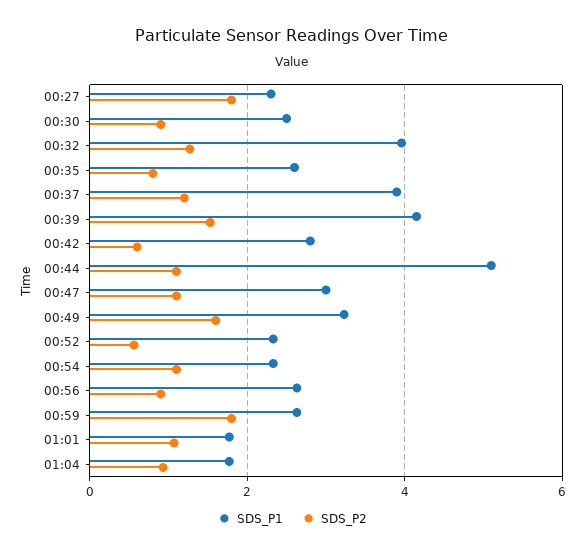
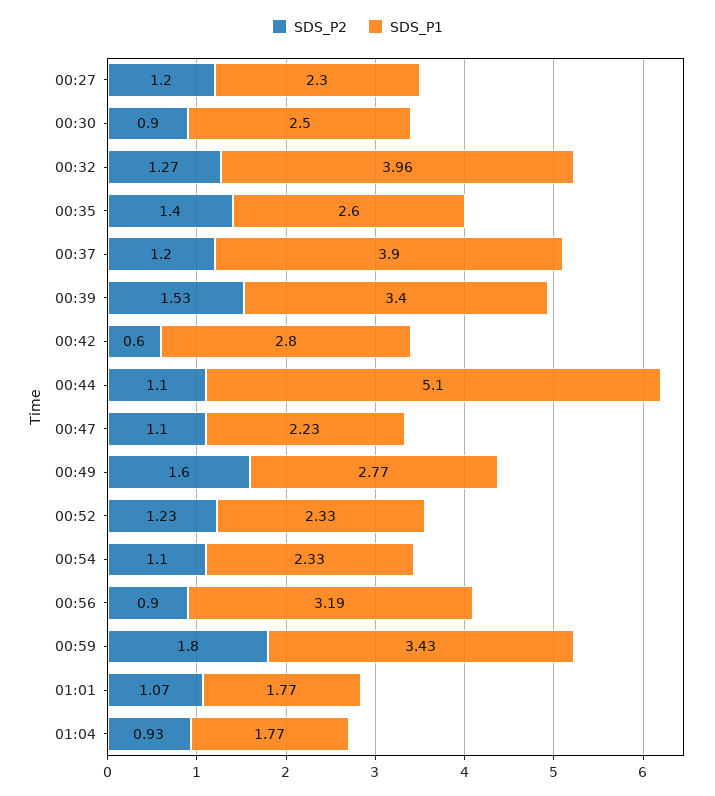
  {
    "SDS_P1": {
      "00:27": 2.3,
      "00:30": 2.5,
      "00:32": 3.96,
      "00:35": 2.6,
      "00:37": 3.9,
-     "00:39": 4.2,
+     "00:39": 3.4,
      "00:42": 2.8,
      "00:44": 5.1,
-     "00:47": 3,
+     "00:47": 2.23,
-     "00:49": 3.2,
+     "00:49": 2.77,
      "00:52": 2.33,
      "00:54": 2.33,
-     "00:56": 2.6,
+     "00:56": 3.19,
-     "00:59": 2.6,
+     "00:59": 3.43,
      "01:01": 1.77,
      "01:04": 1.77
    },
    "SDS_P2": {
-     "00:27": 1.8,
+     "00:27": 1.2,
      "00:30": 0.9,
      "00:32": 1.27,
-     "00:35": 0.8,
+     "00:35": 1.4,
      "00:37": 1.2,
      "00:39": 1.53,
      "00:42": 0.6,
      "00:44": 1.1,
      "00:47": 1.1,
      "00:49": 1.6,
-     "00:52": 0.6,
+     "00:52": 1.23,
      "00:54": 1.1,
      "00:56": 0.9,
      "00:59": 1.8,
      "01:01": 1.07,
      "01:04": 0.93
    }
  }

